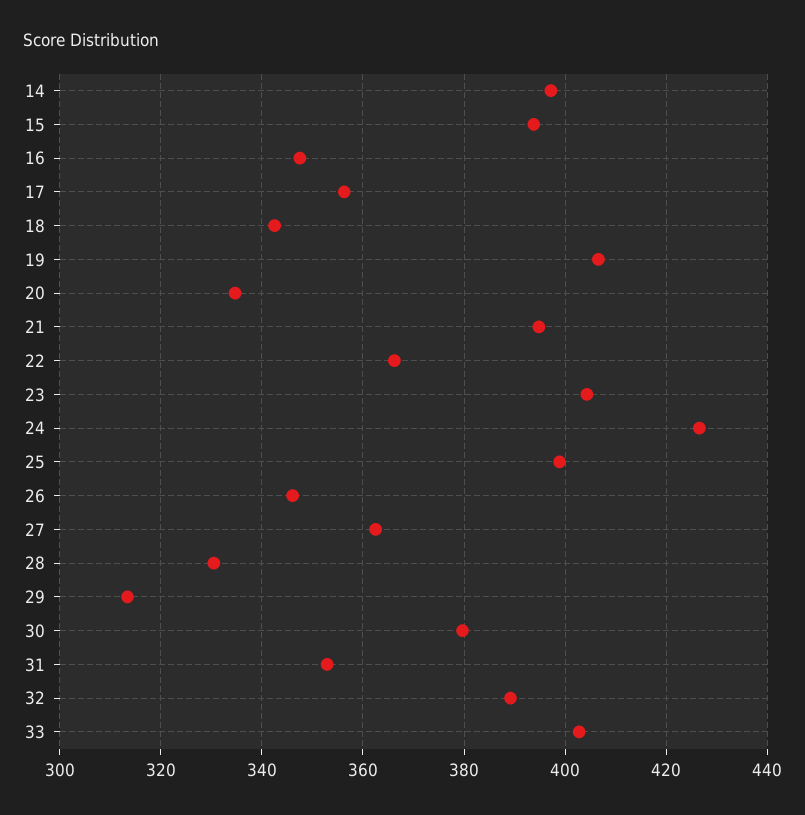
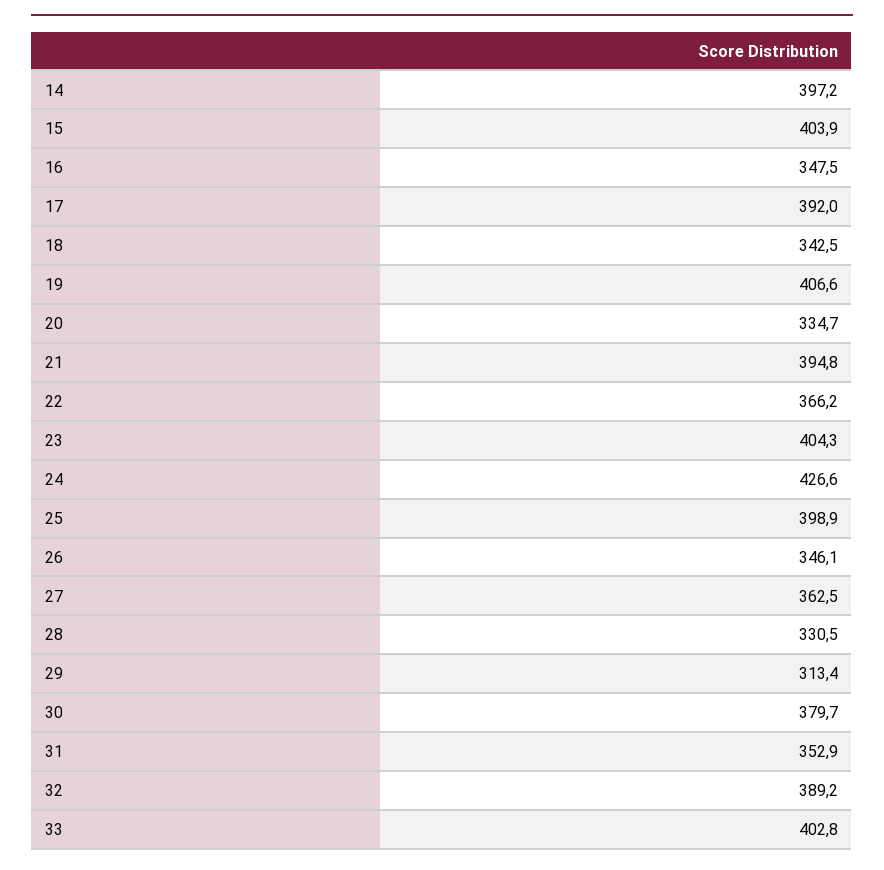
  {
    "14": 397.2,
-   "15": 394,
+   "15": 403.9,
    "16": 347.5,
-   "17": 356,
+   "17": 392,
    "18": 342.5,
    "19": 406.6,
    "20": 334.7,
    "21": 394.8,
    "22": 366.2,
    "23": 404.3,
    "24": 426.6,
    "25": 398.9,
    "26": 346.1,
    "27": 362.5,
    "28": 330.5,
    "29": 313.4,
    "30": 379.7,
    "31": 352.9,
    "32": 389.2,
    "33": 402.8
  }

